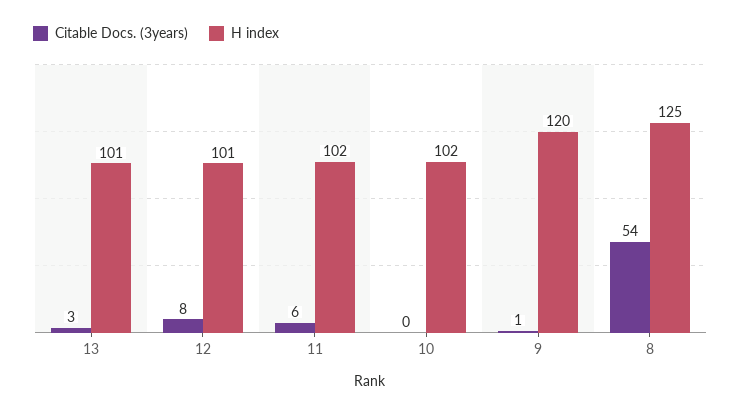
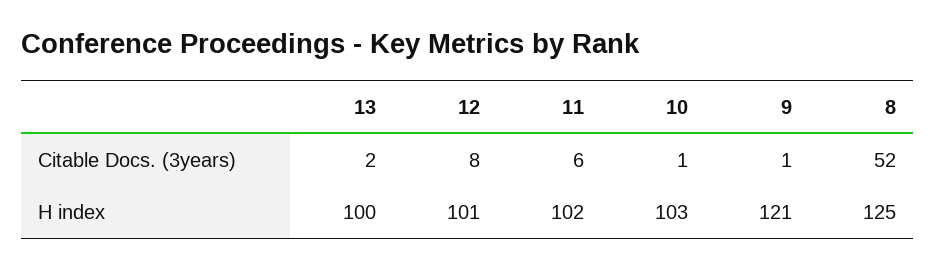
  {
    "Citable Docs. (3years)": {
-     "13": 3,
+     "13": 2,
      "12": 8,
      "11": 6,
-     "10": 0,
+     "10": 1,
      "9": 1,
-     "8": 54
+     "8": 52
    },
    "H index": {
-     "13": 101,
+     "13": 100,
      "12": 101,
      "11": 102,
-     "10": 102,
+     "10": 103,
-     "9": 120,
+     "9": 121,
      "8": 125
    }
  }

